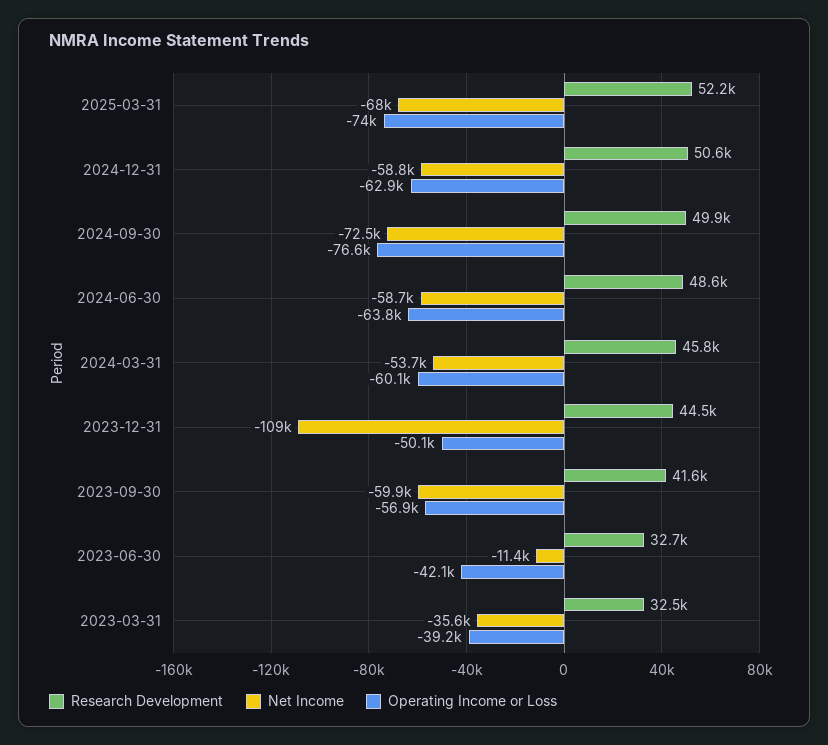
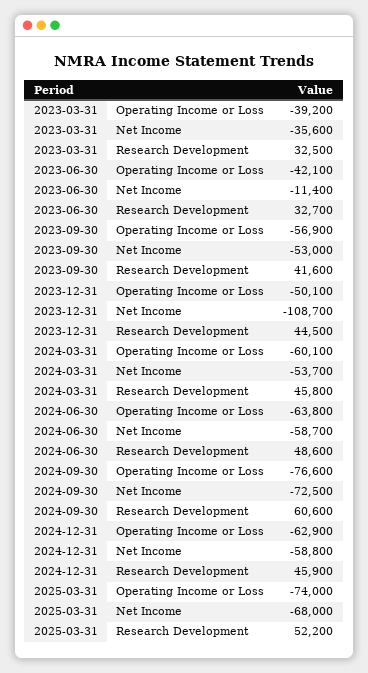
  {
    "Research Development": {
      "2025-03-31": 52200,
-     "2024-12-31": 50600,
+     "2024-12-31": 45900,
-     "2024-09-30": 49900,
+     "2024-09-30": 60600,
      "2024-06-30": 48600,
      "2024-03-31": 45800,
      "2023-12-31": 44500,
      "2023-09-30": 41600,
      "2023-06-30": 32700,
      "2023-03-31": 32500
    },
    "Net Income": {
      "2025-03-31": -68000,
      "2024-12-31": -58800,
      "2024-09-30": -72500,
      "2024-06-30": -58700,
      "2024-03-31": -53700,
      "2023-12-31": -108700,
-     "2023-09-30": -59900,
+     "2023-09-30": -53000,
      "2023-06-30": -11400,
      "2023-03-31": -35600
    },
    "Operating Income or Loss": {
      "2025-03-31": -74000,
      "2024-12-31": -62900,
      "2024-09-30": -76600,
      "2024-06-30": -63800,
      "2024-03-31": -60100,
      "2023-12-31": -50100,
      "2023-09-30": -56900,
      "2023-06-30": -42100,
      "2023-03-31": -39200
    }
  }

